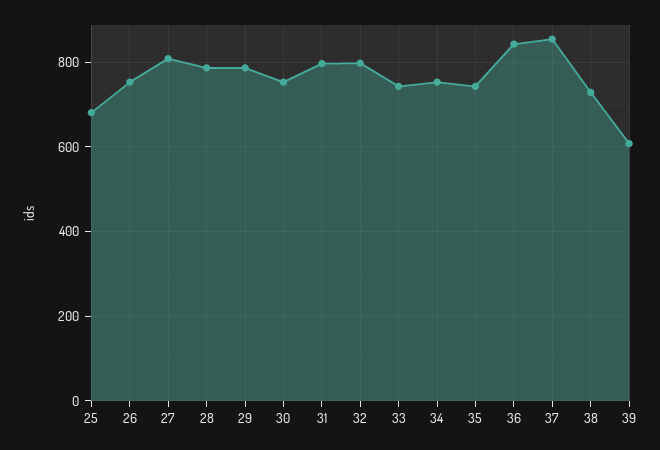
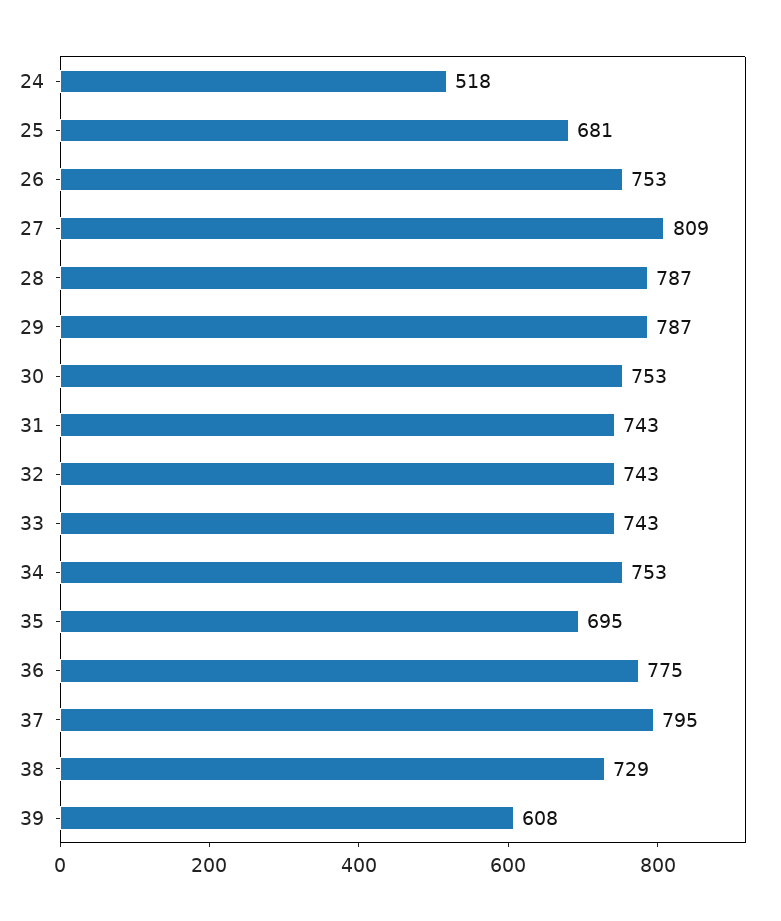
  {
    "25": 681,
    "26": 753,
    "27": 809,
    "28": 787,
    "29": 787,
    "30": 753,
-   "31": 800,
+   "31": 743,
-   "32": 800,
+   "32": 743,
    "33": 743,
    "34": 753,
-   "35": 740,
+   "35": 695,
-   "36": 840,
+   "36": 775,
-   "37": 860,
+   "37": 795,
    "38": 729,
-   "39": 608
+   "39": 608,
+   "24": 518
  }

